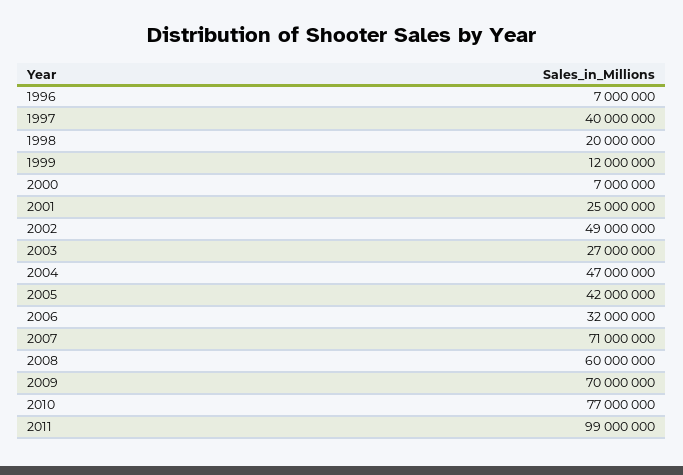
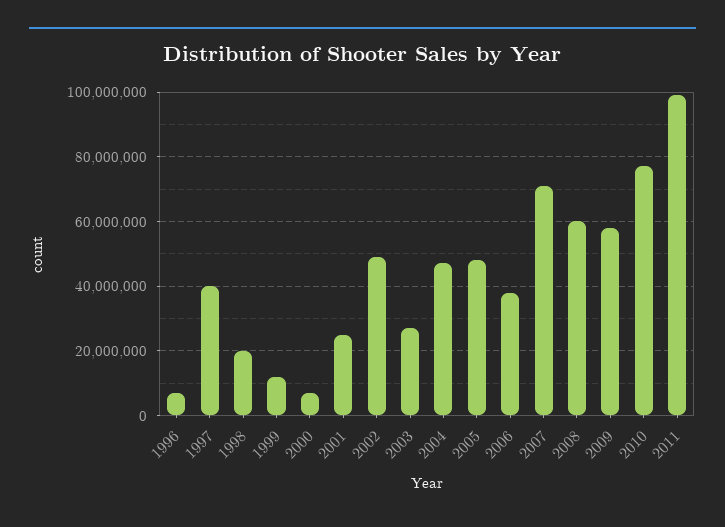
  {
    "1996": 7000000,
    "1997": 40000000,
    "1998": 20000000,
    "1999": 12000000,
    "2000": 7000000,
    "2001": 25000000,
    "2002": 49000000,
    "2003": 27000000,
    "2004": 47000000,
-   "2005": 42000000,
+   "2005": 48000000,
-   "2006": 32000000,
+   "2006": 38000000,
    "2007": 71000000,
    "2008": 60000000,
-   "2009": 70000000,
+   "2009": 58000000,
    "2010": 77000000,
    "2011": 99000000
  }

